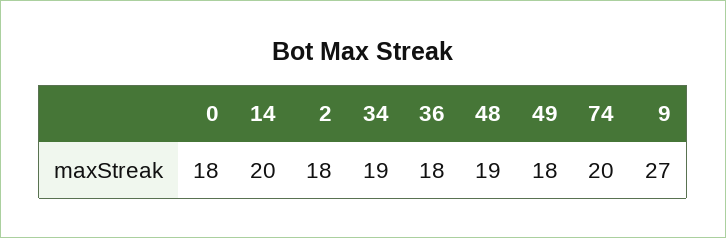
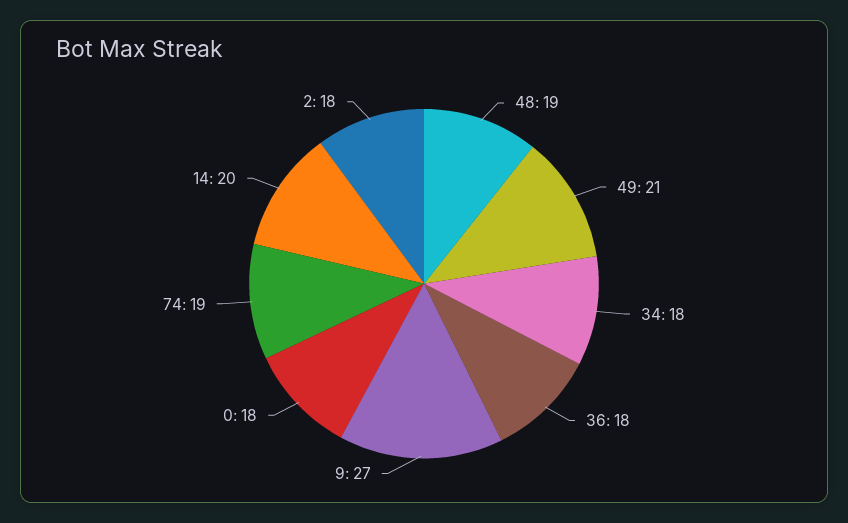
  {
    "0": 18,
    "14": 20,
    "2": 18,
-   "34": 19,
+   "34": 18,
    "36": 18,
    "48": 19,
-   "49": 18,
+   "49": 21,
-   "74": 20,
+   "74": 19,
    "9": 27
  }

